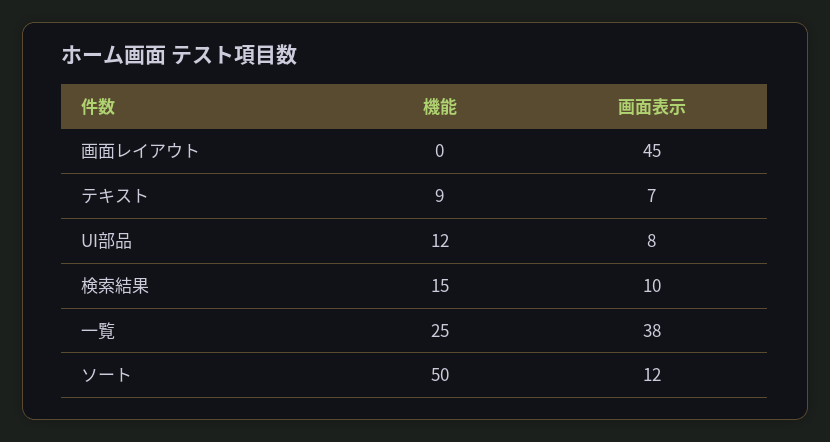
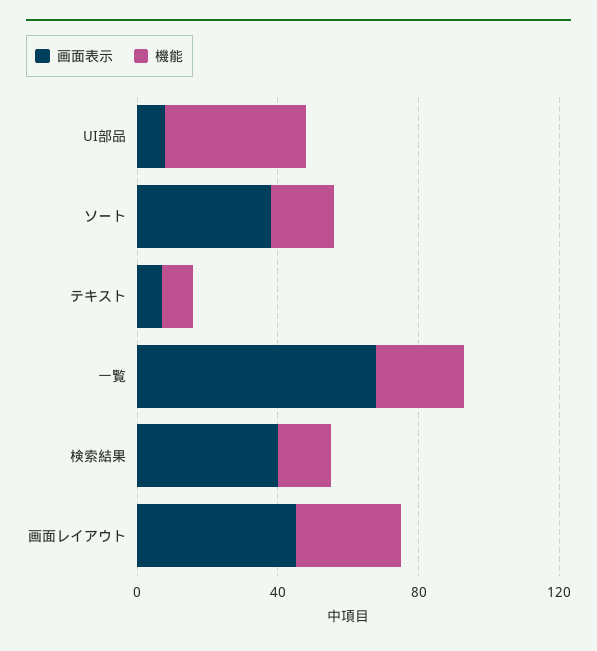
  {
    "機能": {
-     "画面レイアウト": 0,
+     "画面レイアウト": 30,
      "テキスト": 9,
-     "UI部品": 12,
+     "UI部品": 40,
      "検索結果": 15,
      "一覧": 25,
-     "ソート": 50
+     "ソート": 20
    },
    "画面表示": {
      "画面レイアウト": 45,
      "テキスト": 7,
      "UI部品": 8,
-     "検索結果": 10,
+     "検索結果": 40,
-     "一覧": 38,
+     "一覧": 70,
-     "ソート": 12
+     "ソート": 40
    }
  }

